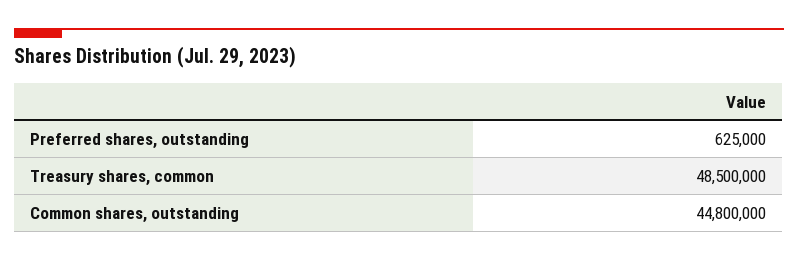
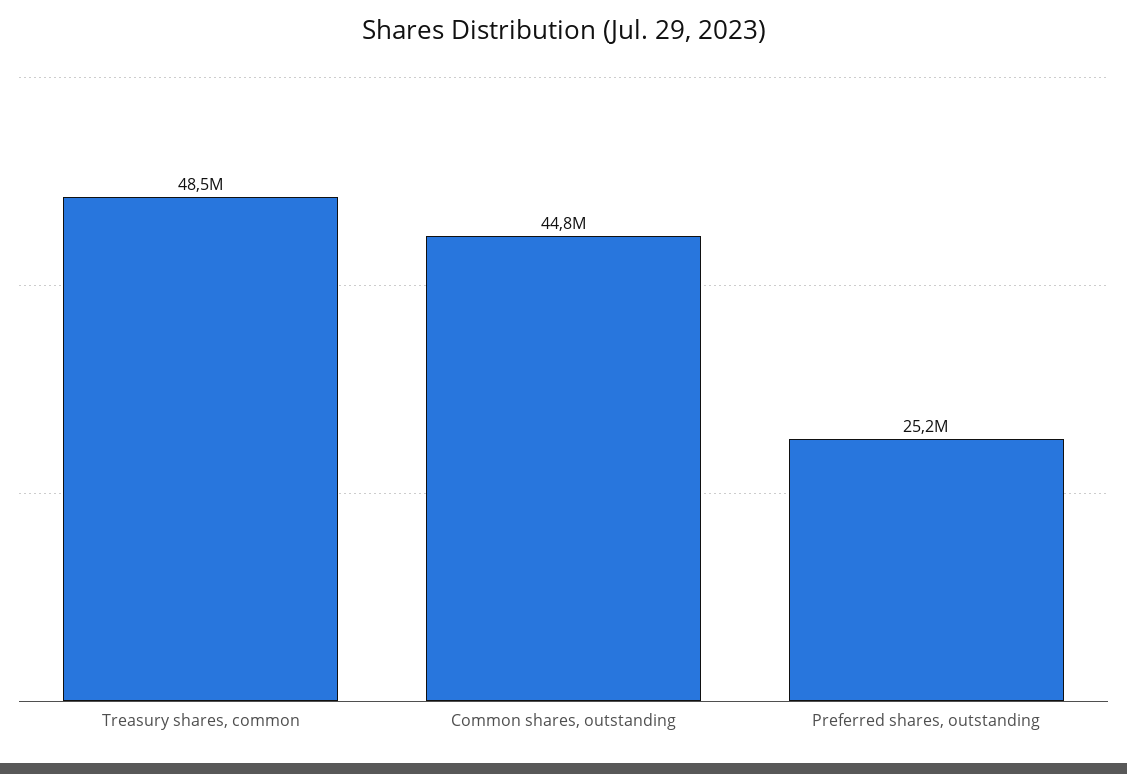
  {
-   "Preferred shares, outstanding": 625000,
+   "Preferred shares, outstanding": 25200000,
    "Treasury shares, common": 48500000,
    "Common shares, outstanding": 44800000
  }

